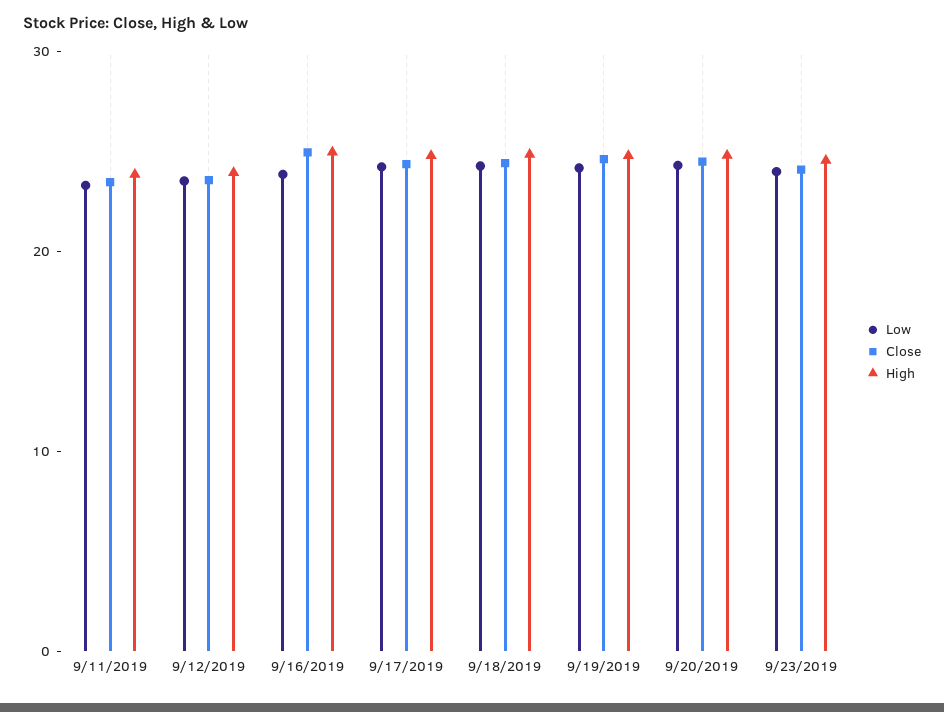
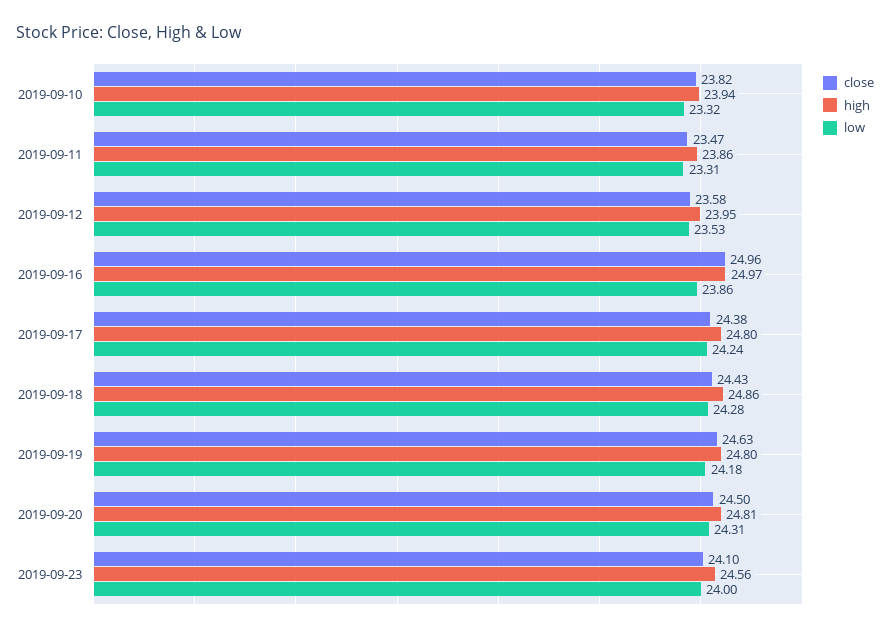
  {
    "Low": {
      "9/11/2019": 23.31,
      "9/12/2019": 23.53,
      "9/16/2019": 23.86,
      "9/17/2019": 24.24,
      "9/18/2019": 24.28,
      "9/19/2019": 24.18,
      "9/20/2019": 24.31,
-     "9/23/2019": 24
+     "9/23/2019": 24,
+     "2019-09-10": 23.32
    },
    "Close": {
      "9/11/2019": 23.47,
      "9/12/2019": 23.58,
      "9/16/2019": 24.96,
      "9/17/2019": 24.38,
      "9/18/2019": 24.43,
      "9/19/2019": 24.63,
      "9/20/2019": 24.5,
-     "9/23/2019": 24.1
+     "9/23/2019": 24.1,
+     "2019-09-10": 23.82
    },
    "High": {
      "9/11/2019": 23.86,
      "9/12/2019": 23.95,
      "9/16/2019": 24.97,
      "9/17/2019": 24.8,
      "9/18/2019": 24.86,
      "9/19/2019": 24.8,
      "9/20/2019": 24.81,
-     "9/23/2019": 24.56
+     "9/23/2019": 24.56,
+     "2019-09-10": 23.94
    }
  }

